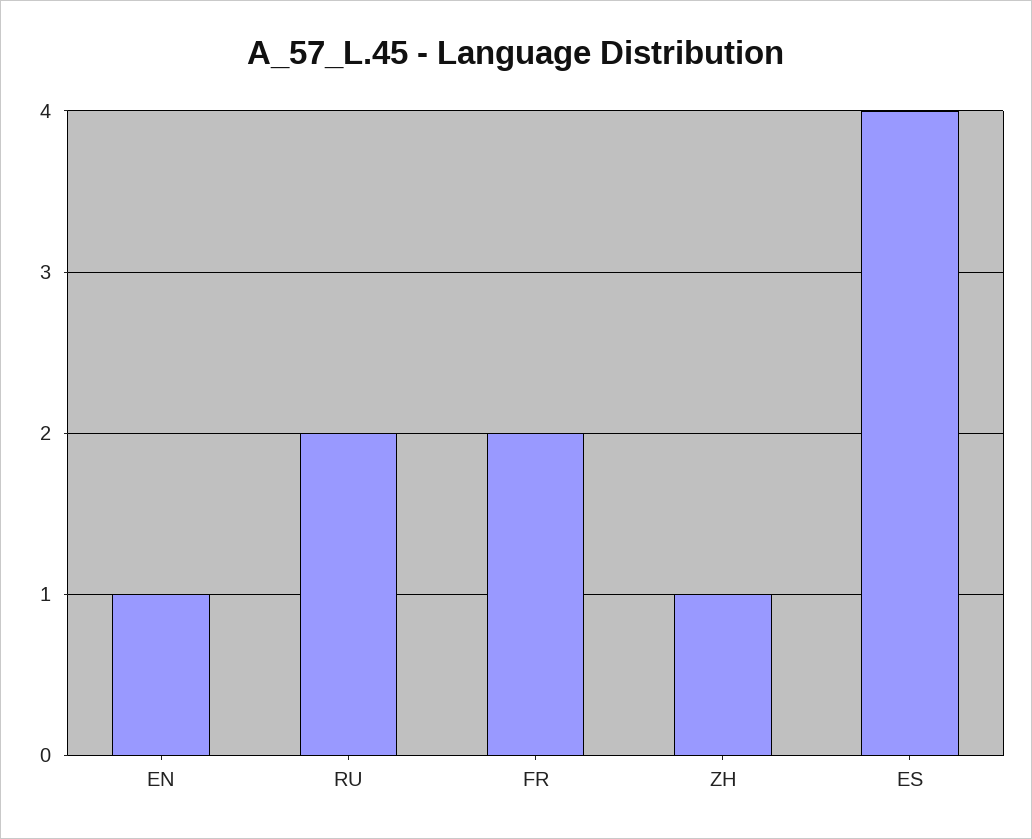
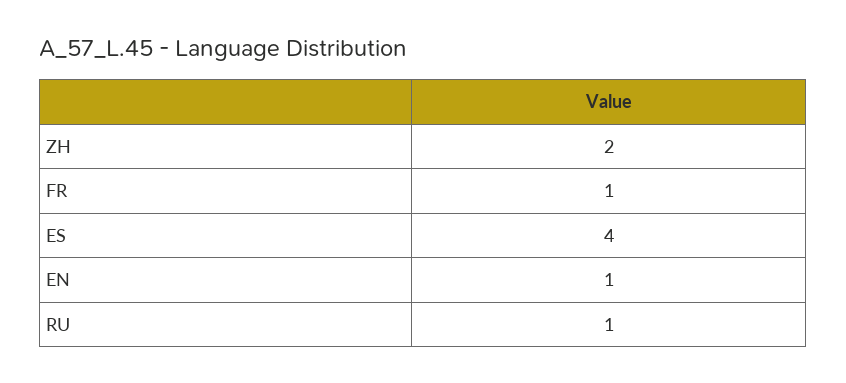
  {
    "EN": 1,
-   "RU": 2,
+   "RU": 1,
-   "FR": 2,
+   "FR": 1,
-   "ZH": 1,
+   "ZH": 2,
    "ES": 4
  }

